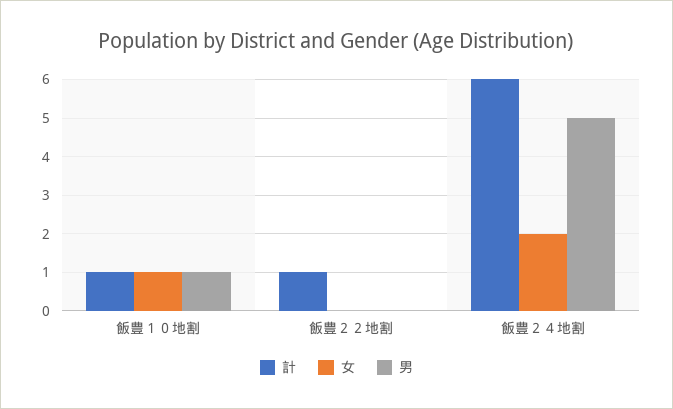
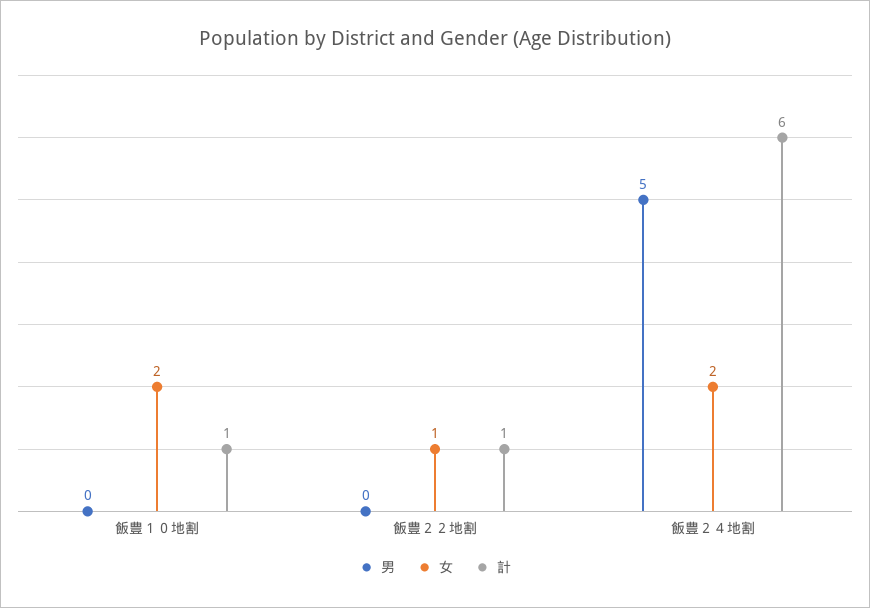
  {
    "計": {
      "飯豊１０地割": 1,
      "飯豊２２地割": 1,
      "飯豊２４地割": 6
    },
    "女": {
-     "飯豊１０地割": 1,
+     "飯豊１０地割": 2,
-     "飯豊２２地割": 0,
+     "飯豊２２地割": 1,
      "飯豊２４地割": 2
    },
    "男": {
-     "飯豊１０地割": 1,
+     "飯豊１０地割": 0,
      "飯豊２２地割": 0,
      "飯豊２４地割": 5
    }
  }

